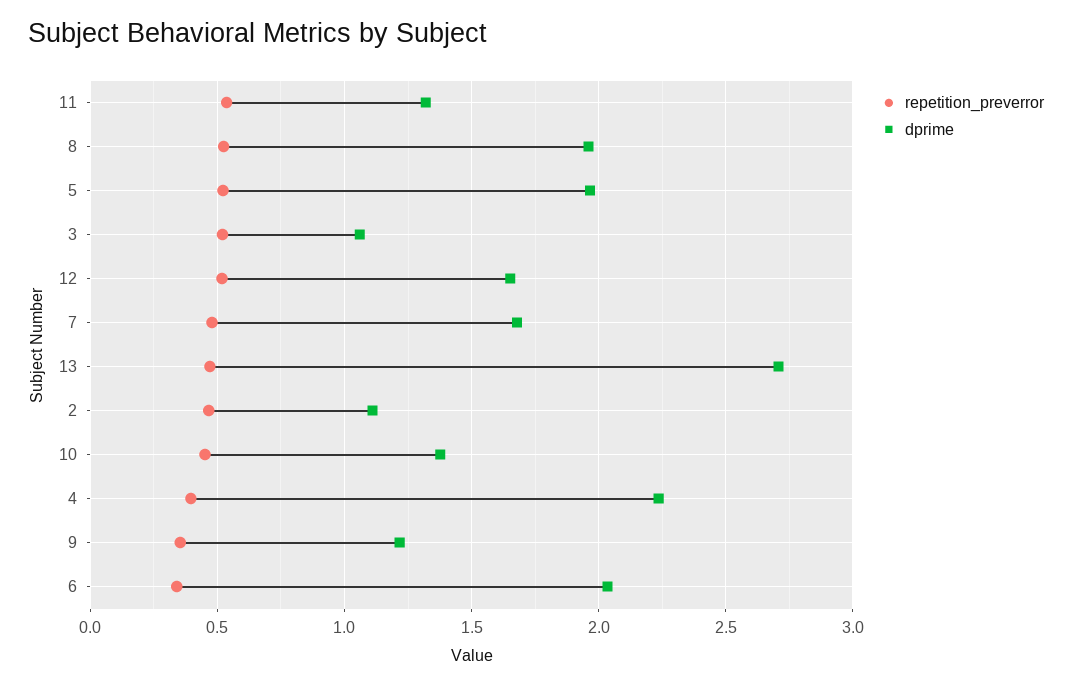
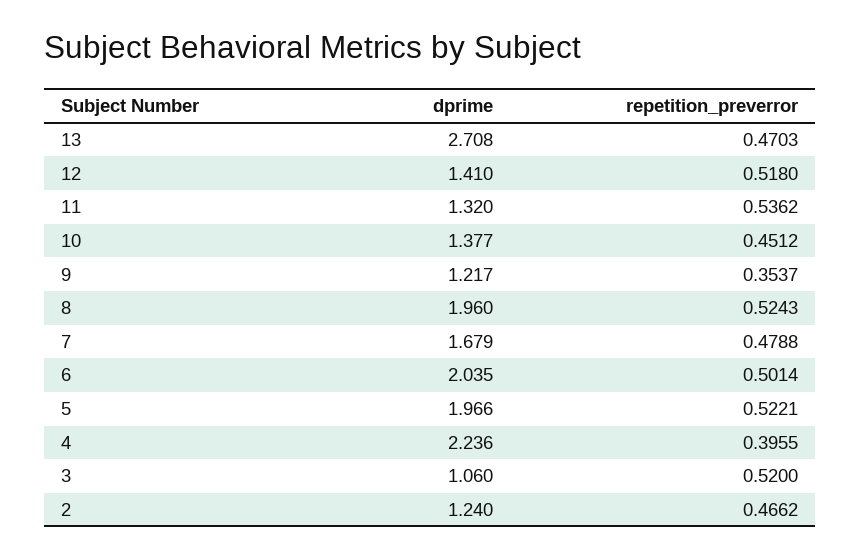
  {
    "repetition_preverror": {
      "11": 0.5362,
      "8": 0.5243,
      "5": 0.5221,
      "3": 0.52,
      "12": 0.518,
      "7": 0.4788,
      "13": 0.4703,
      "2": 0.4662,
      "10": 0.4512,
      "4": 0.3955,
      "9": 0.3537,
-     "6": 0.35
+     "6": 0.5014
    },
    "dprime": {
      "11": 1.32,
      "8": 1.96,
      "5": 1.966,
      "3": 1.06,
-     "12": 1.65,
+     "12": 1.41,
      "7": 1.679,
      "13": 2.708,
-     "2": 1.1,
+     "2": 1.24,
      "10": 1.377,
      "4": 2.236,
      "9": 1.217,
      "6": 2.035
    }
  }

